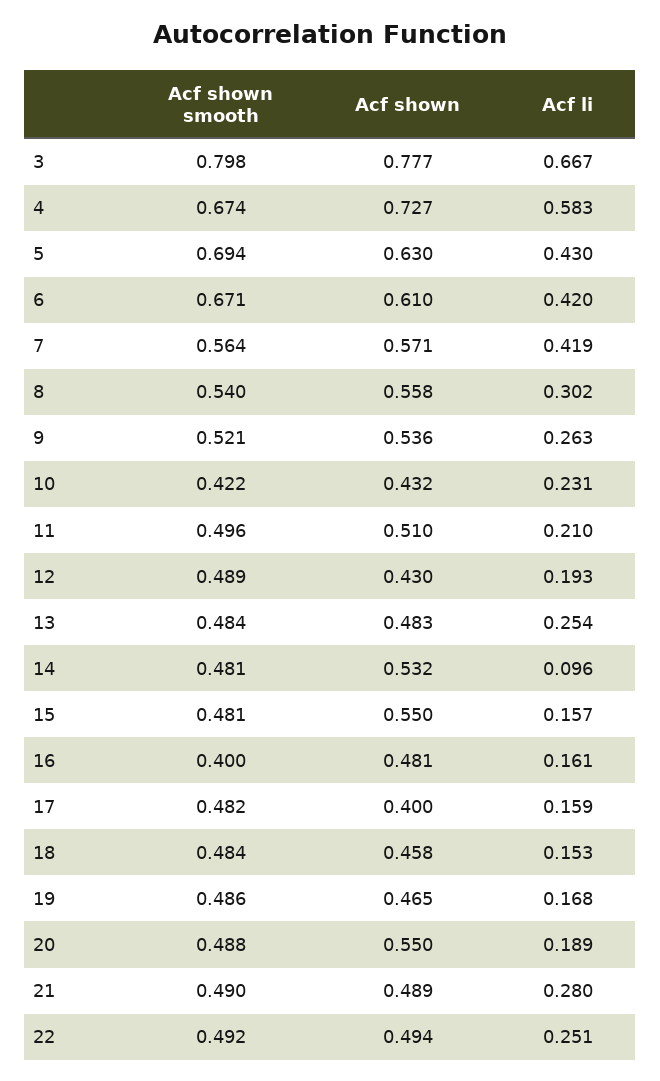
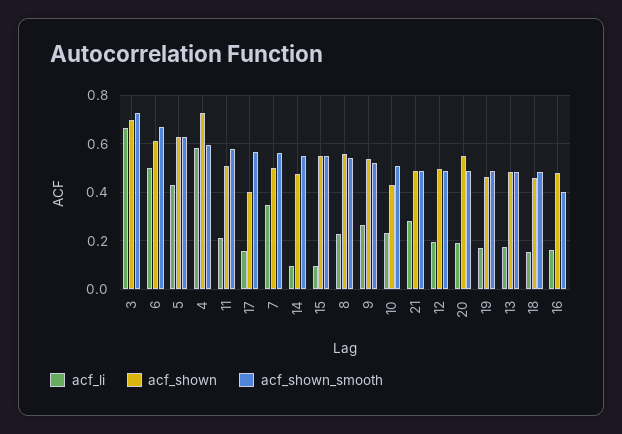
  {
    "Acf shown smooth": {
-     "3": 0.798,
+     "3": 0.725,
-     "4": 0.674,
+     "4": 0.6,
-     "5": 0.694,
+     "5": 0.625,
      "6": 0.671,
      "7": 0.564,
      "8": 0.54,
      "9": 0.521,
-     "10": 0.422,
+     "10": 0.5,
-     "11": 0.496,
+     "11": 0.575,
      "12": 0.489,
      "13": 0.484,
-     "14": 0.481,
+     "14": 0.55,
-     "15": 0.481,
+     "15": 0.55,
      "16": 0.4,
-     "17": 0.482,
+     "17": 0.575,
      "18": 0.484,
      "19": 0.486,
      "20": 0.488,
-     "21": 0.49,
+     "21": 0.49
-     "22": 0.492
    },
    "Acf shown": {
-     "3": 0.777,
+     "3": 0.7,
      "4": 0.727,
      "5": 0.63,
      "6": 0.61,
-     "7": 0.571,
+     "7": 0.5,
      "8": 0.558,
      "9": 0.536,
      "10": 0.432,
      "11": 0.51,
-     "12": 0.43,
+     "12": 0.5,
      "13": 0.483,
-     "14": 0.532,
+     "14": 0.475,
      "15": 0.55,
      "16": 0.481,
      "17": 0.4,
      "18": 0.458,
      "19": 0.465,
      "20": 0.55,
-     "21": 0.489,
+     "21": 0.489
-     "22": 0.494
    },
    "Acf li": {
      "3": 0.667,
      "4": 0.583,
      "5": 0.43,
-     "6": 0.42,
+     "6": 0.5,
-     "7": 0.419,
+     "7": 0.35,
-     "8": 0.302,
+     "8": 0.225,
      "9": 0.263,
      "10": 0.231,
      "11": 0.21,
      "12": 0.193,
-     "13": 0.254,
+     "13": 0.175,
      "14": 0.096,
-     "15": 0.157,
+     "15": 0.1,
      "16": 0.161,
      "17": 0.159,
      "18": 0.153,
      "19": 0.168,
      "20": 0.189,
-     "21": 0.28,
+     "21": 0.28
-     "22": 0.251
    }
  }

